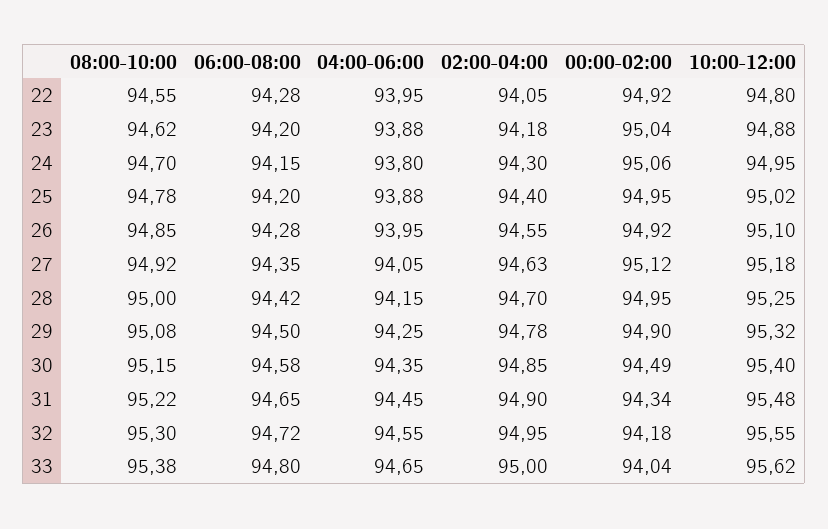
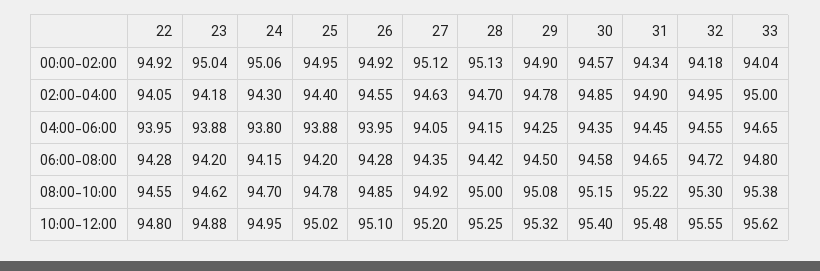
  {
    "08:00-10:00": {
      "22": 94.55,
      "23": 94.62,
      "24": 94.7,
      "25": 94.78,
      "26": 94.85,
      "27": 94.92,
      "28": 95,
      "29": 95.08,
      "30": 95.15,
      "31": 95.22,
      "32": 95.3,
      "33": 95.38
    },
    "06:00-08:00": {
      "22": 94.28,
      "23": 94.2,
      "24": 94.15,
      "25": 94.2,
      "26": 94.28,
      "27": 94.35,
      "28": 94.42,
      "29": 94.5,
      "30": 94.58,
      "31": 94.65,
      "32": 94.72,
      "33": 94.8
    },
    "04:00-06:00": {
      "22": 93.95,
      "23": 93.88,
      "24": 93.8,
      "25": 93.88,
      "26": 93.95,
      "27": 94.05,
      "28": 94.15,
      "29": 94.25,
      "30": 94.35,
      "31": 94.45,
      "32": 94.55,
      "33": 94.65
    },
    "02:00-04:00": {
      "22": 94.05,
      "23": 94.18,
      "24": 94.3,
      "25": 94.4,
      "26": 94.55,
      "27": 94.63,
      "28": 94.7,
      "29": 94.78,
      "30": 94.85,
      "31": 94.9,
      "32": 94.95,
      "33": 95
    },
    "00:00-02:00": {
      "22": 94.92,
      "23": 95.04,
      "24": 95.06,
      "25": 94.95,
      "26": 94.92,
      "27": 95.12,
-     "28": 94.95,
+     "28": 95.13,
      "29": 94.9,
-     "30": 94.49,
+     "30": 94.57,
      "31": 94.34,
      "32": 94.18,
      "33": 94.04
    },
    "10:00-12:00": {
      "22": 94.8,
      "23": 94.88,
      "24": 94.95,
      "25": 95.02,
      "26": 95.1,
-     "27": 95.18,
+     "27": 95.2,
      "28": 95.25,
      "29": 95.32,
      "30": 95.4,
      "31": 95.48,
      "32": 95.55,
      "33": 95.62
    }
  }

